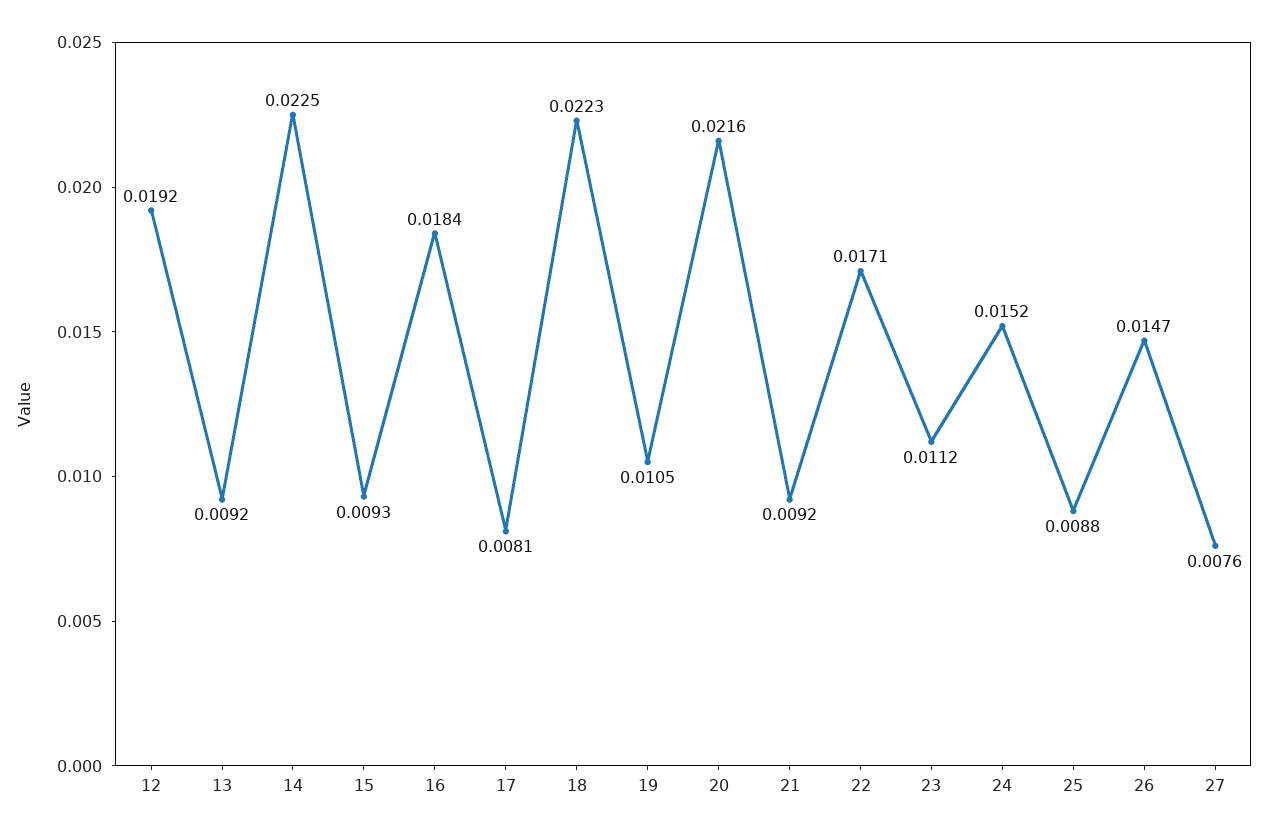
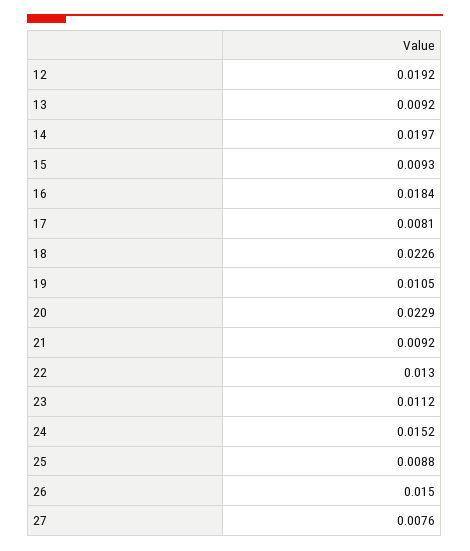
  {
    "12": 0.0192,
    "13": 0.0092,
-   "14": 0.0225,
+   "14": 0.0197,
    "15": 0.0093,
    "16": 0.0184,
    "17": 0.0081,
-   "18": 0.0223,
+   "18": 0.0226,
    "19": 0.0105,
-   "20": 0.0216,
+   "20": 0.0229,
    "21": 0.0092,
-   "22": 0.0171,
+   "22": 0.013,
    "23": 0.0112,
    "24": 0.0152,
    "25": 0.0088,
-   "26": 0.0147,
+   "26": 0.015,
    "27": 0.0076
  }

